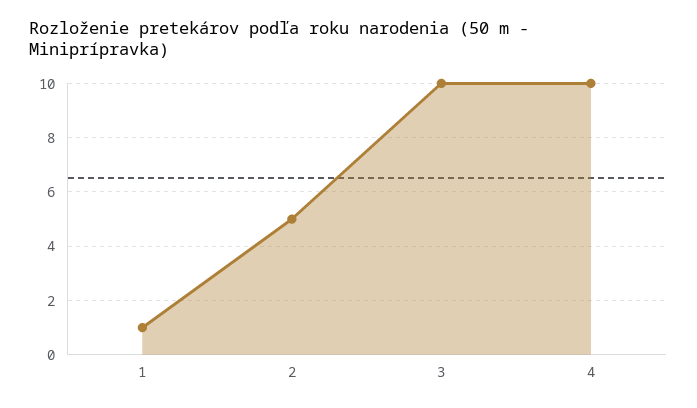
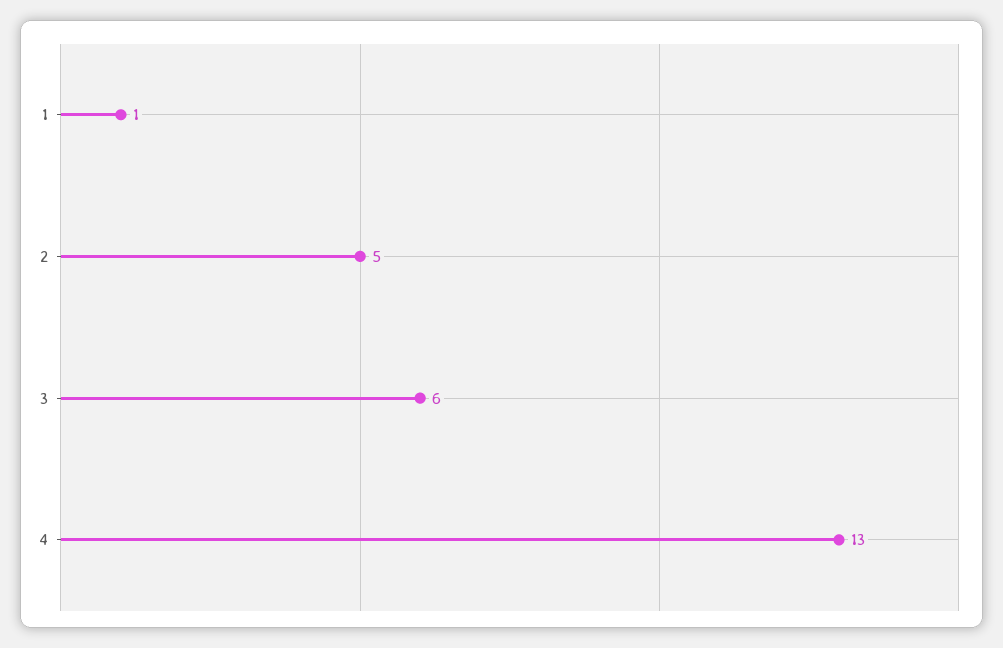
  {
    "1": 1,
    "2": 5,
-   "3": 10,
+   "3": 6,
-   "4": 10
+   "4": 13
  }

